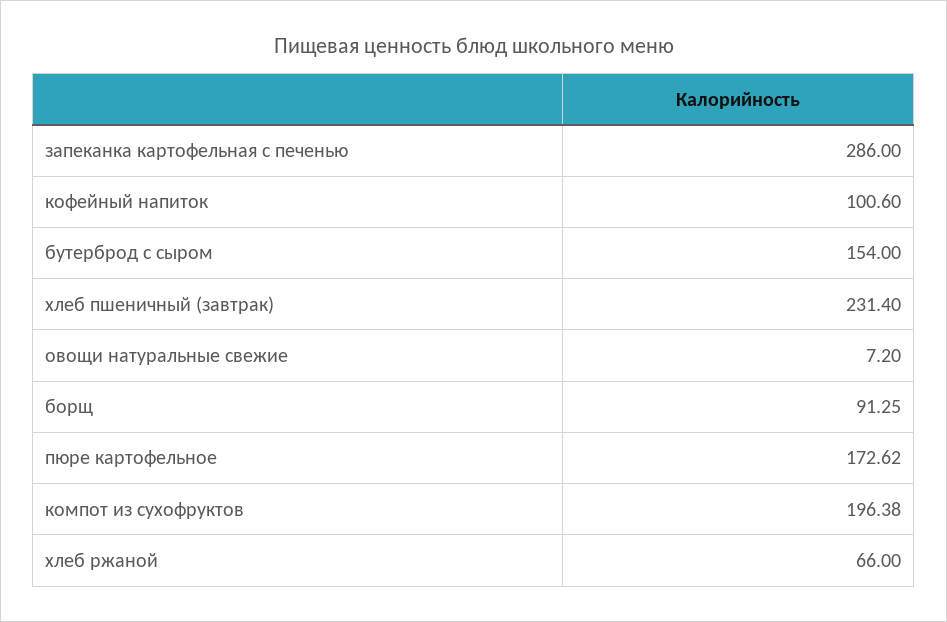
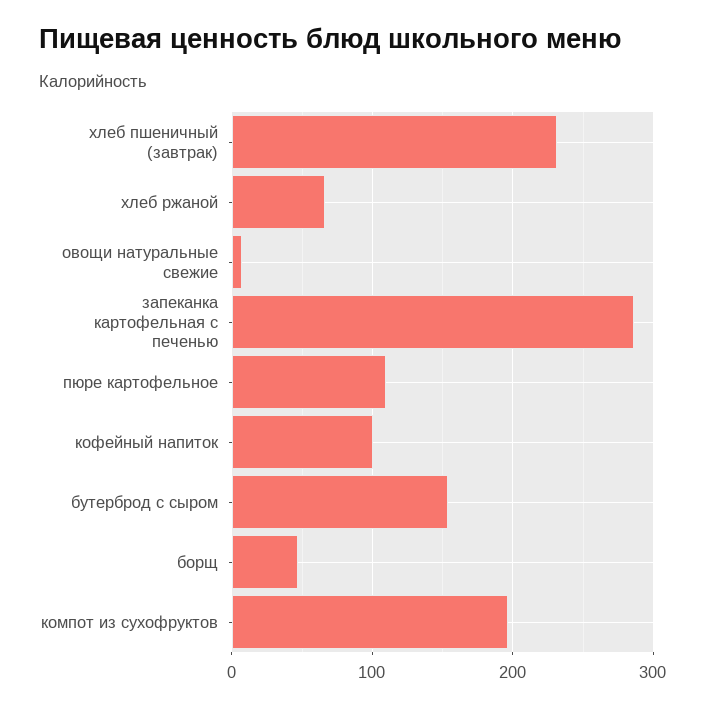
  {
    "запеканка картофельная с печенью": 286,
    "кофейный напиток": 100.6,
    "бутерброд с сыром": 154,
    "хлеб пшеничный (завтрак)": 231.4,
    "овощи натуральные свежие": 7.2,
-   "борщ": 91.25,
+   "борщ": 50,
-   "пюре картофельное": 172.62,
+   "пюре картофельное": 110,
    "компот из сухофруктов": 196.38,
    "хлеб ржаной": 66
  }

